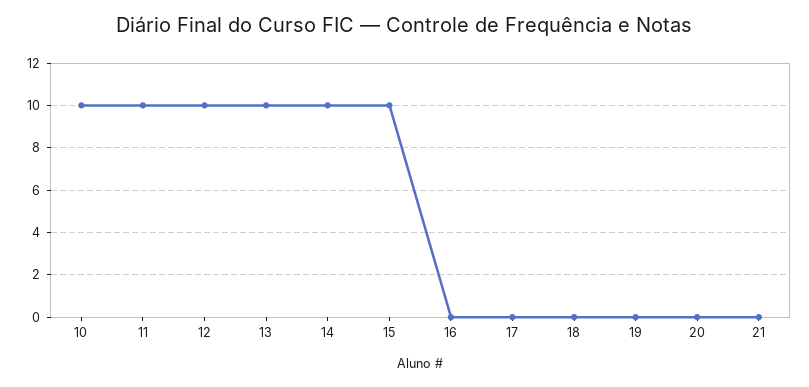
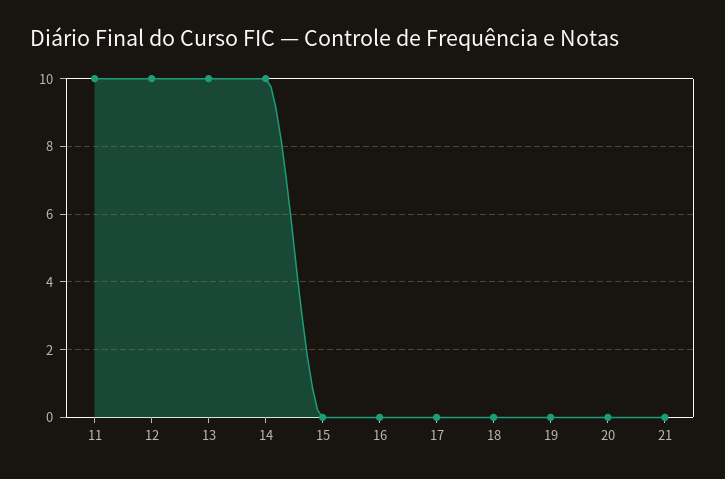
  {
-   "10": 10,
    "11": 10,
    "12": 10,
    "13": 10,
    "14": 10,
-   "15": 10,
+   "15": 0,
    "16": 0,
    "17": 0,
    "18": 0,
    "19": 0,
    "20": 0,
    "21": 0
  }

